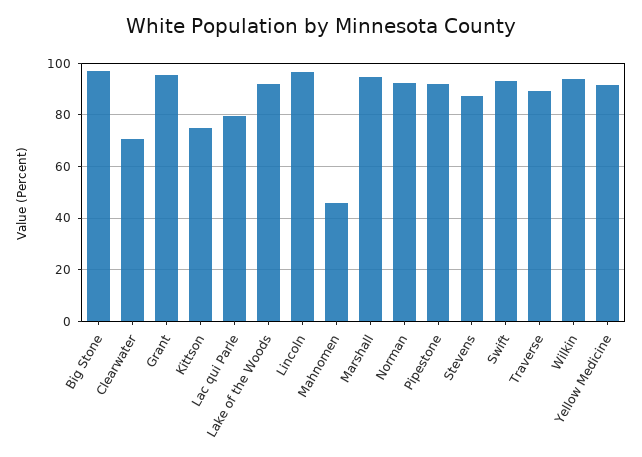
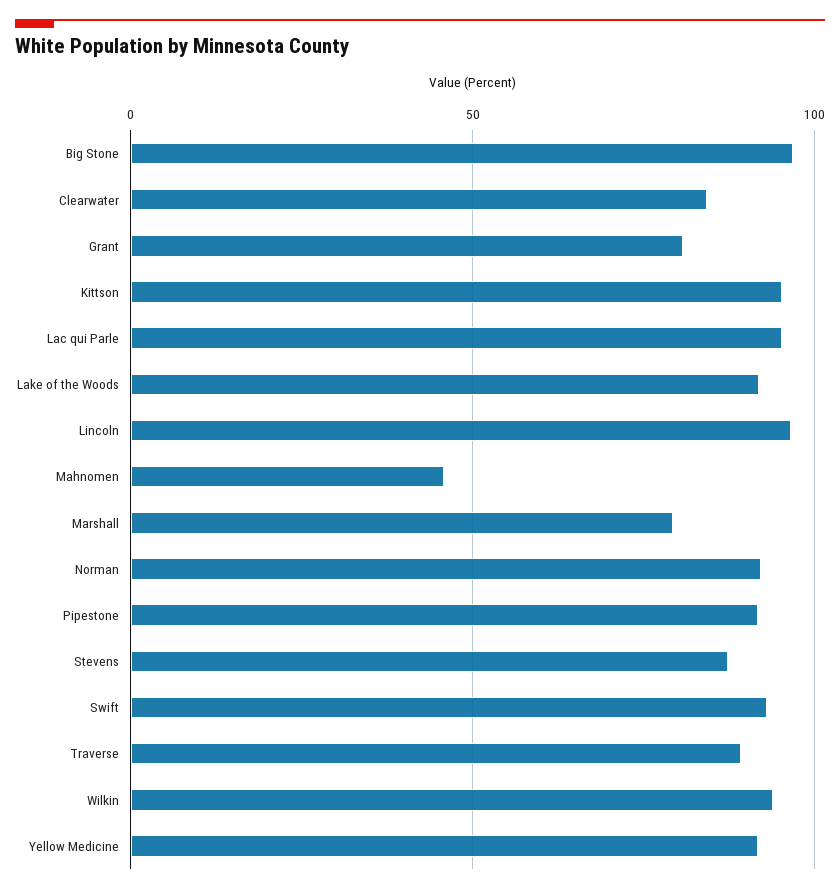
  {
    "Big Stone": 97.5,
-   "Clearwater": 70,
+   "Clearwater": 85,
-   "Grant": 95,
+   "Grant": 80,
-   "Kittson": 75,
+   "Kittson": 95,
-   "Lac qui Parle": 80,
+   "Lac qui Parle": 95,
    "Lake of the Woods": 92.5,
    "Lincoln": 97.5,
    "Mahnomen": 45,
-   "Marshall": 95,
+   "Marshall": 80,
    "Norman": 92.5,
    "Pipestone": 92.5,
    "Stevens": 87.5,
    "Swift": 92.5,
    "Traverse": 90,
    "Wilkin": 95,
    "Yellow Medicine": 92.5
  }

